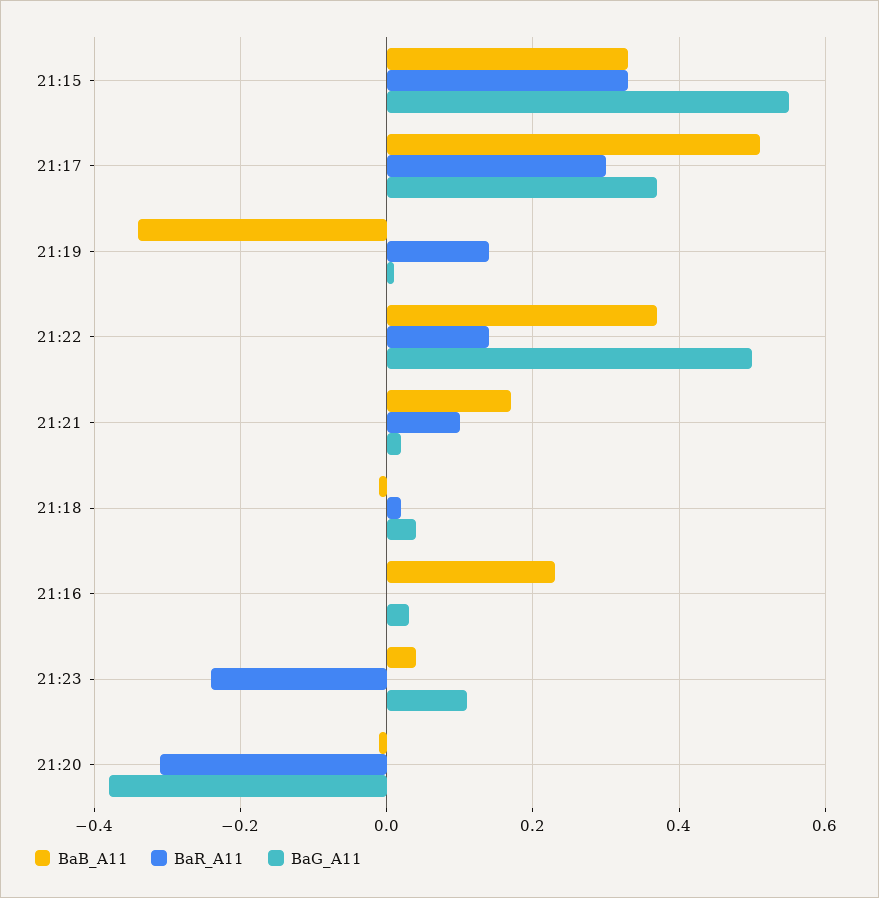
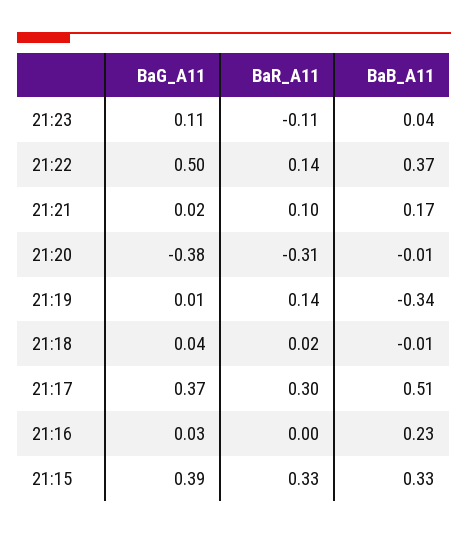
  {
    "BaB_A11": {
      "21:15": 0.33,
      "21:17": 0.51,
      "21:19": -0.34,
      "21:22": 0.37,
      "21:21": 0.17,
      "21:18": -0.01,
      "21:16": 0.23,
      "21:23": 0.04,
      "21:20": -0.01
    },
    "BaR_A11": {
      "21:15": 0.33,
      "21:17": 0.3,
      "21:19": 0.14,
      "21:22": 0.14,
      "21:21": 0.1,
      "21:18": 0.02,
      "21:16": 0,
-     "21:23": -0.25,
+     "21:23": -0.11,
      "21:20": -0.31
    },
    "BaG_A11": {
-     "21:15": 0.55,
+     "21:15": 0.39,
      "21:17": 0.37,
      "21:19": 0.01,
      "21:22": 0.5,
      "21:21": 0.02,
      "21:18": 0.04,
      "21:16": 0.03,
      "21:23": 0.11,
      "21:20": -0.38
    }
  }

